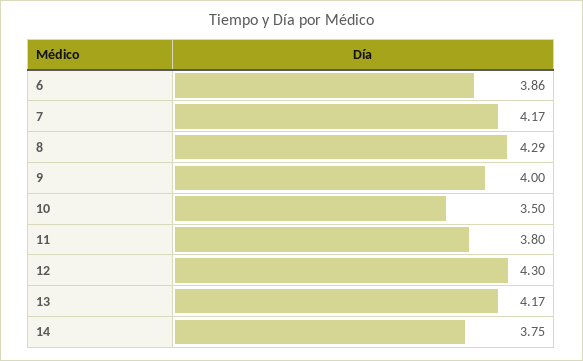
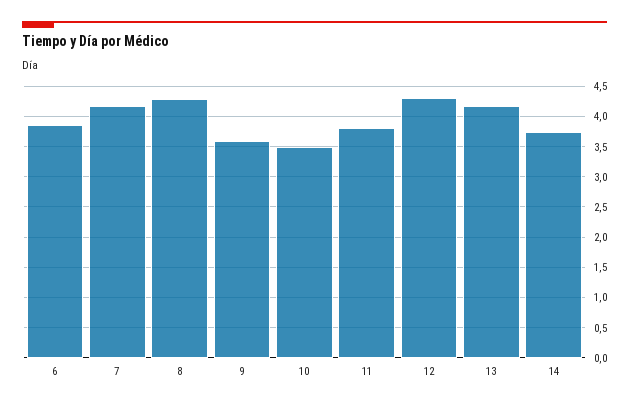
  {
    "6": 3.86,
    "7": 4.17,
    "8": 4.29,
-   "9": 4,
+   "9": 3.6,
    "10": 3.5,
    "11": 3.8,
    "12": 4.3,
    "13": 4.17,
    "14": 3.75
  }

